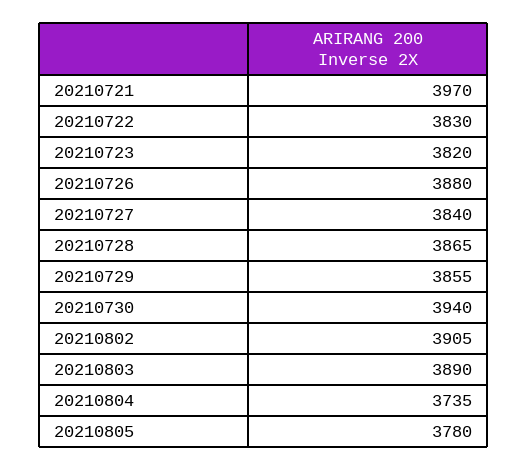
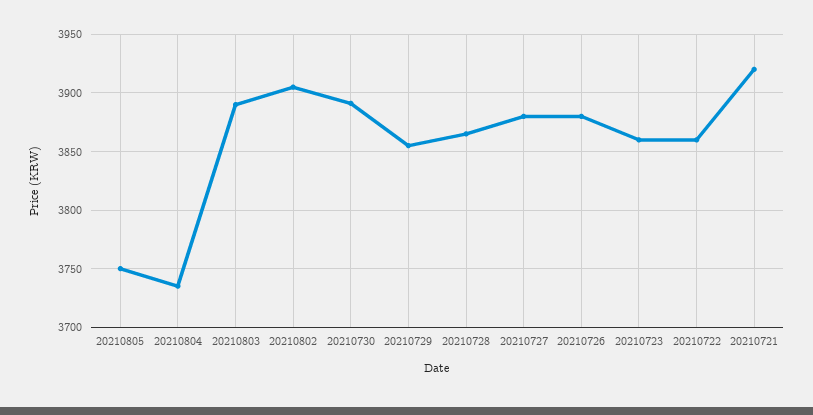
  {
-   "20210721": 3970,
+   "20210721": 3920,
-   "20210722": 3830,
+   "20210722": 3860,
-   "20210723": 3820,
+   "20210723": 3860,
    "20210726": 3880,
-   "20210727": 3840,
+   "20210727": 3880,
    "20210728": 3865,
    "20210729": 3855,
-   "20210730": 3940,
+   "20210730": 3890,
    "20210802": 3905,
    "20210803": 3890,
    "20210804": 3735,
-   "20210805": 3780
+   "20210805": 3750
  }

